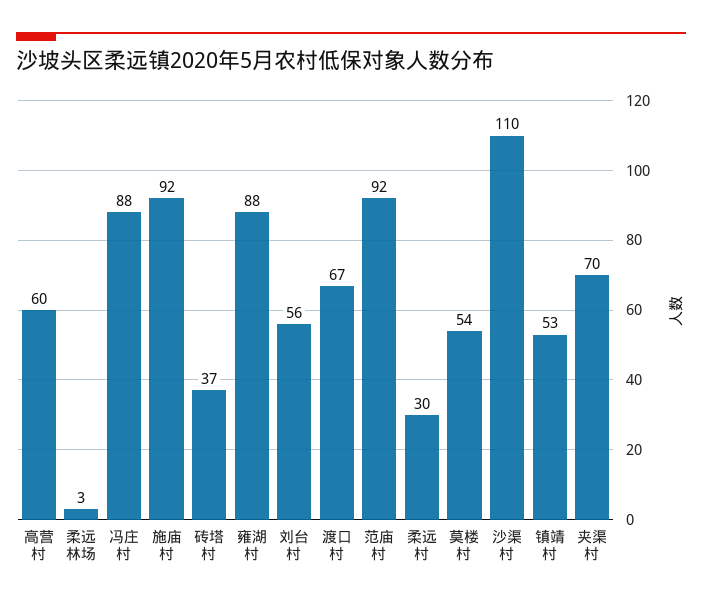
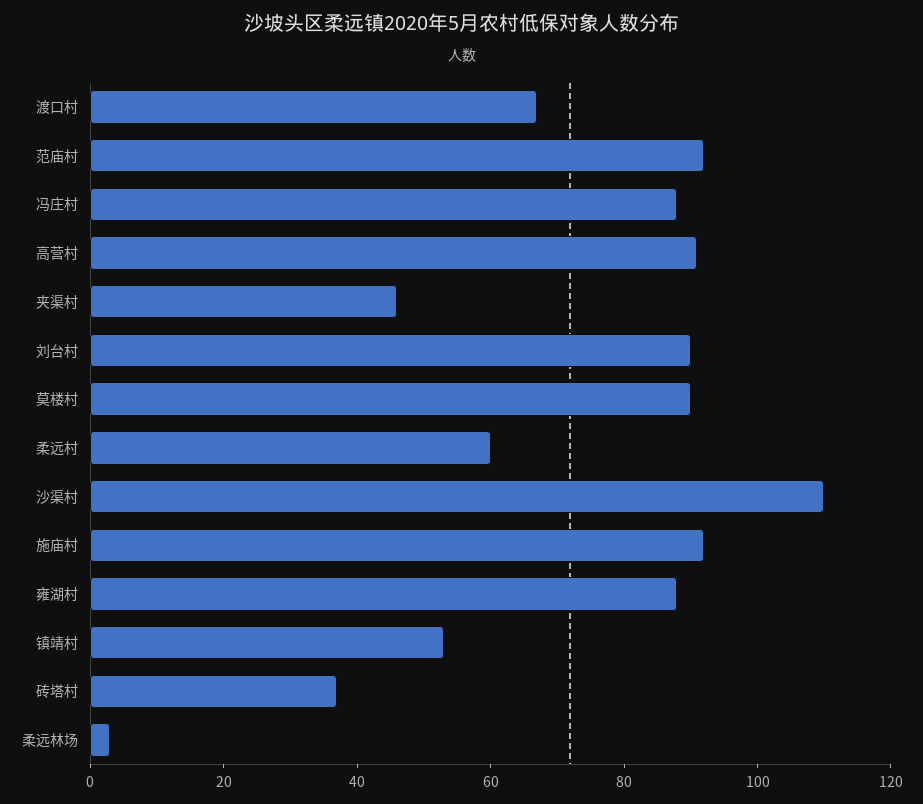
  {
-   "高营村": 60,
+   "高营村": 90,
    "柔远林场": 3,
    "冯庄村": 88,
    "施庙村": 92,
    "砖塔村": 37,
    "雍湖村": 88,
-   "刘台村": 56,
+   "刘台村": 90,
    "渡口村": 67,
    "范庙村": 92,
-   "柔远村": 30,
+   "柔远村": 60,
-   "莫楼村": 54,
+   "莫楼村": 90,
    "沙渠村": 110,
    "镇靖村": 53,
-   "夹渠村": 70
+   "夹渠村": 45
  }

